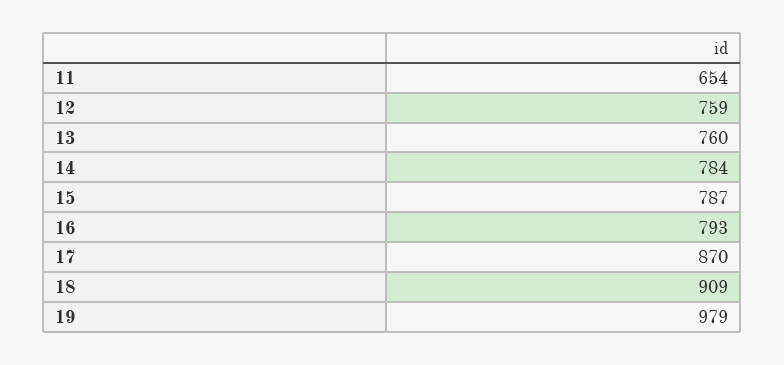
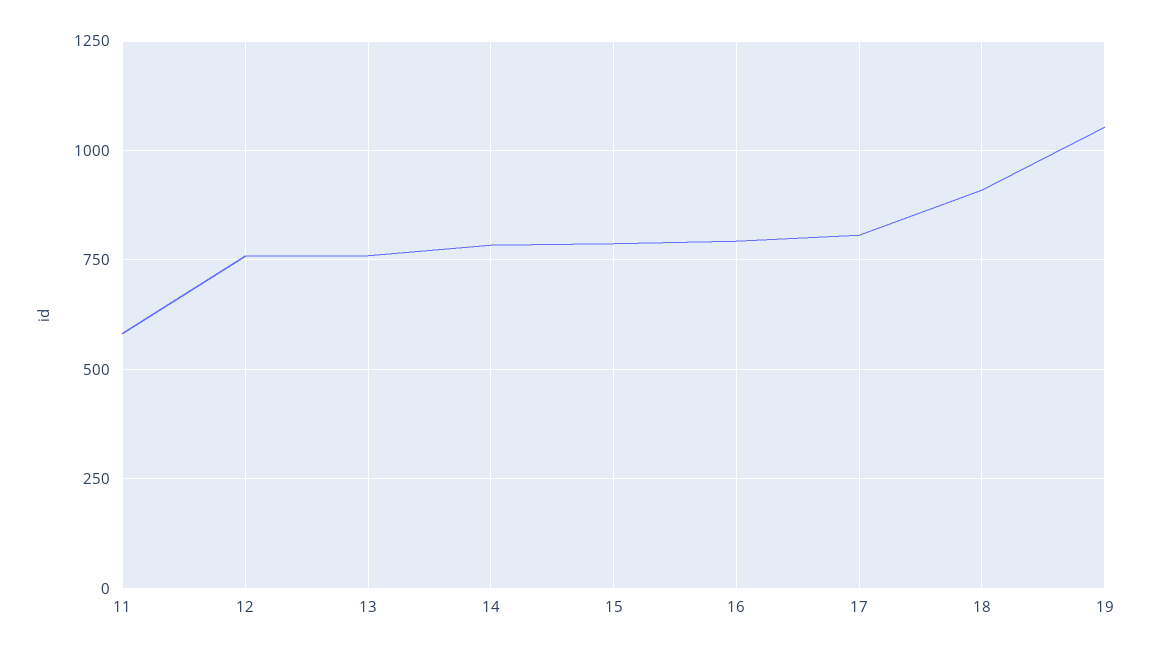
  {
-   "11": 654,
+   "11": 575,
    "12": 759,
    "13": 760,
    "14": 784,
    "15": 787,
    "16": 793,
-   "17": 870,
+   "17": 800,
    "18": 909,
-   "19": 979
+   "19": 1050
  }

